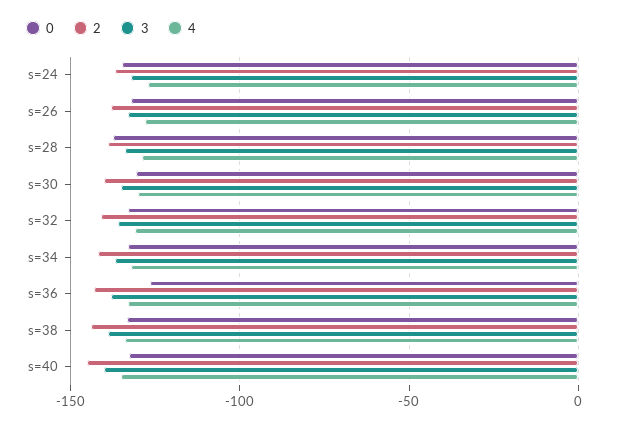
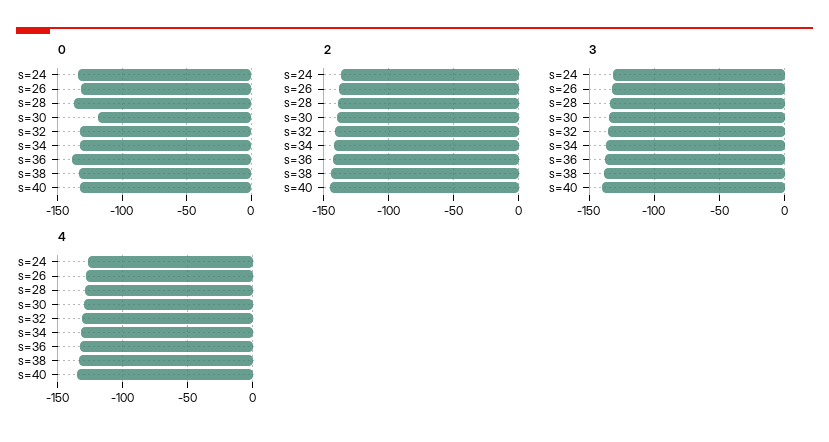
  {
    "0": {
      "s=24": -135,
      "s=26": -130,
      "s=28": -140,
-     "s=30": -130,
+     "s=30": -120,
      "s=32": -135,
      "s=34": -135,
-     "s=36": -125,
+     "s=36": -140,
      "s=38": -135,
      "s=40": -135
    },
    "2": {
      "s=24": -135,
      "s=26": -140,
      "s=28": -140,
      "s=30": -140,
      "s=32": -140,
      "s=34": -140,
      "s=36": -145,
      "s=38": -145,
      "s=40": -145
    },
    "3": {
      "s=24": -130,
      "s=26": -135,
      "s=28": -135,
      "s=30": -135,
      "s=32": -135,
      "s=34": -135,
      "s=36": -140,
      "s=38": -140,
      "s=40": -140
    },
    "4": {
      "s=24": -125,
      "s=26": -130,
      "s=28": -130,
      "s=30": -130,
      "s=32": -130,
      "s=34": -130,
      "s=36": -135,
      "s=38": -135,
      "s=40": -135
    }
  }

